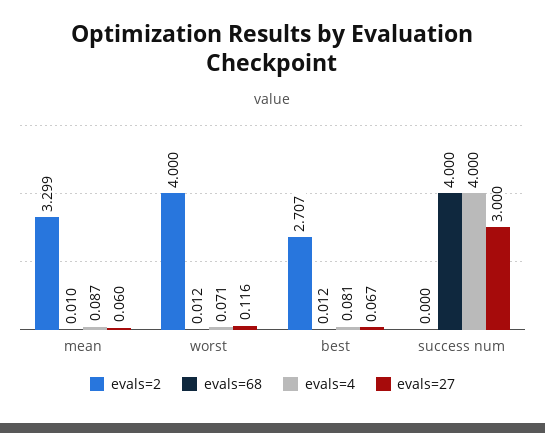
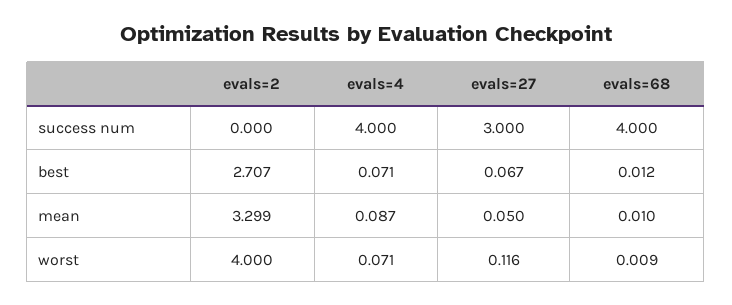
  {
    "evals=2": {
      "mean": 3.299,
      "worst": 4,
      "best": 2.707,
      "success num": 0
    },
    "evals=68": {
      "mean": 0.01,
-     "worst": 0.012,
+     "worst": 0.009,
      "best": 0.012,
      "success num": 4
    },
    "evals=4": {
      "mean": 0.087,
      "worst": 0.071,
-     "best": 0.081,
+     "best": 0.071,
      "success num": 4
    },
    "evals=27": {
-     "mean": 0.06,
+     "mean": 0.05,
      "worst": 0.116,
      "best": 0.067,
      "success num": 3
    }
  }

